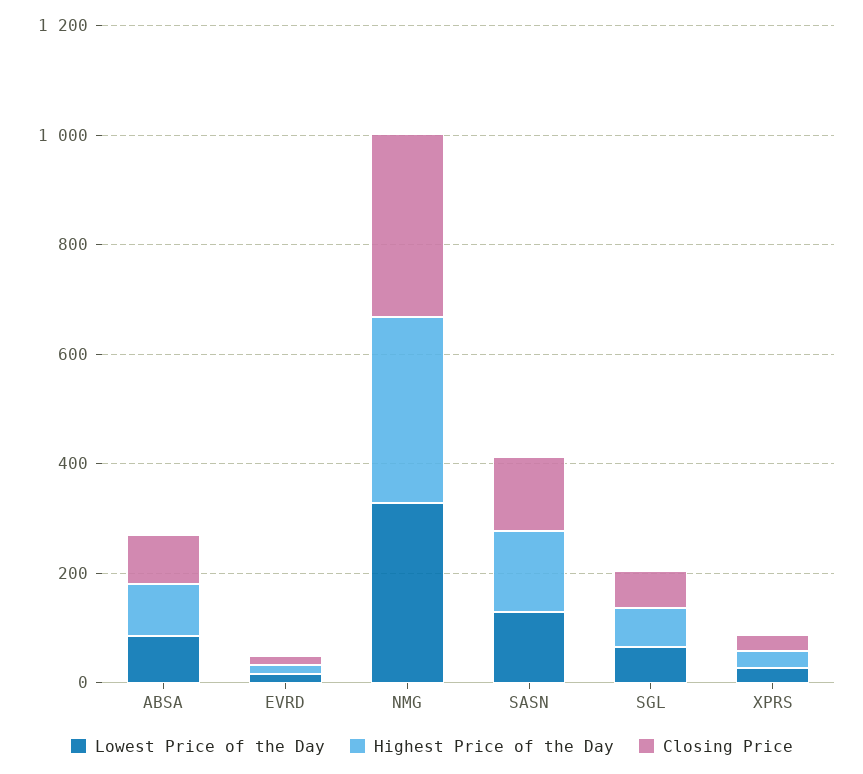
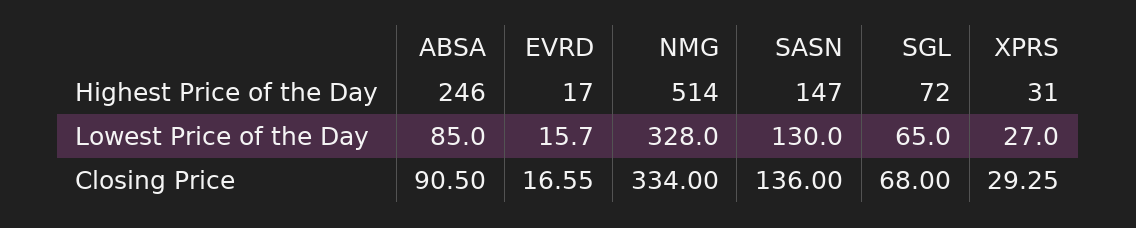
  {
    "Lowest Price of the Day": {
      "ABSA": 85,
      "EVRD": 15.7,
      "NMG": 328,
      "SASN": 130,
      "SGL": 65,
      "XPRS": 27
    },
    "Highest Price of the Day": {
-     "ABSA": 100,
+     "ABSA": 246,
      "EVRD": 17,
-     "NMG": 350,
+     "NMG": 514,
      "SASN": 147,
      "SGL": 72,
      "XPRS": 31
    },
    "Closing Price": {
      "ABSA": 90.5,
      "EVRD": 16.55,
      "NMG": 334,
      "SASN": 136,
      "SGL": 68,
      "XPRS": 29.25
    }
  }

